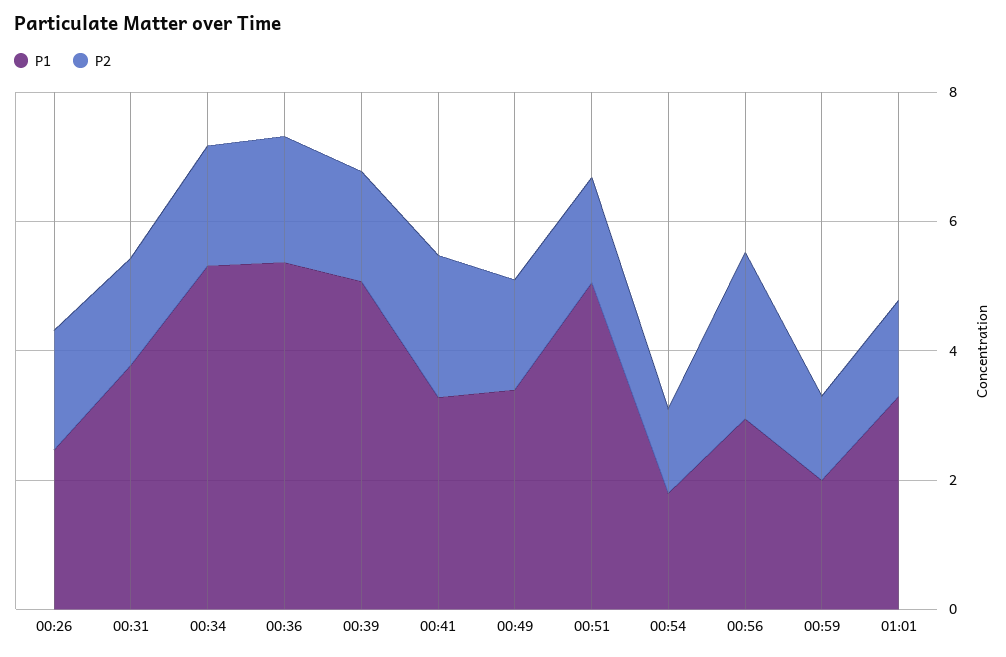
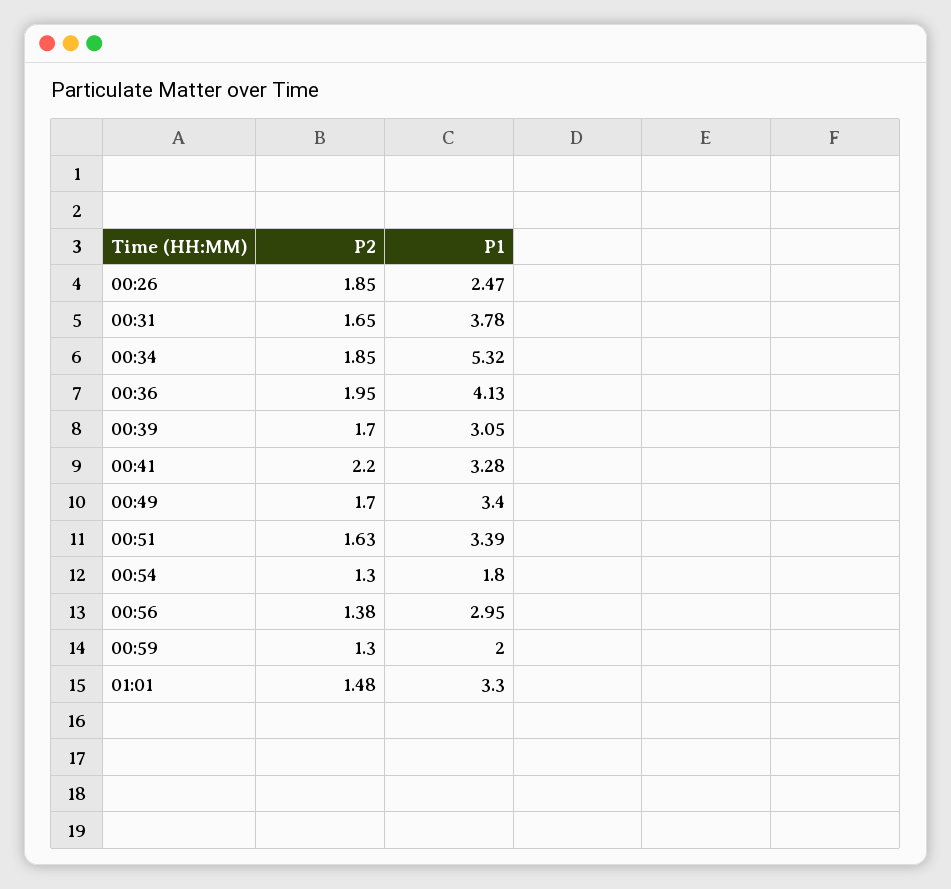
  {
    "P1": {
      "00:26": 2.47,
      "00:31": 3.78,
      "00:34": 5.32,
-     "00:36": 5.5,
+     "00:36": 4.13,
-     "00:39": 5,
+     "00:39": 3.05,
      "00:41": 3.28,
      "00:49": 3.4,
-     "00:51": 5,
+     "00:51": 3.39,
      "00:54": 1.8,
      "00:56": 2.95,
      "00:59": 2,
      "01:01": 3.3
    },
    "P2": {
      "00:26": 1.85,
      "00:31": 1.65,
      "00:34": 1.85,
      "00:36": 1.95,
      "00:39": 1.7,
      "00:41": 2.2,
      "00:49": 1.7,
      "00:51": 1.63,
      "00:54": 1.3,
-     "00:56": 2.5,
+     "00:56": 1.38,
      "00:59": 1.3,
      "01:01": 1.48
    }
  }

